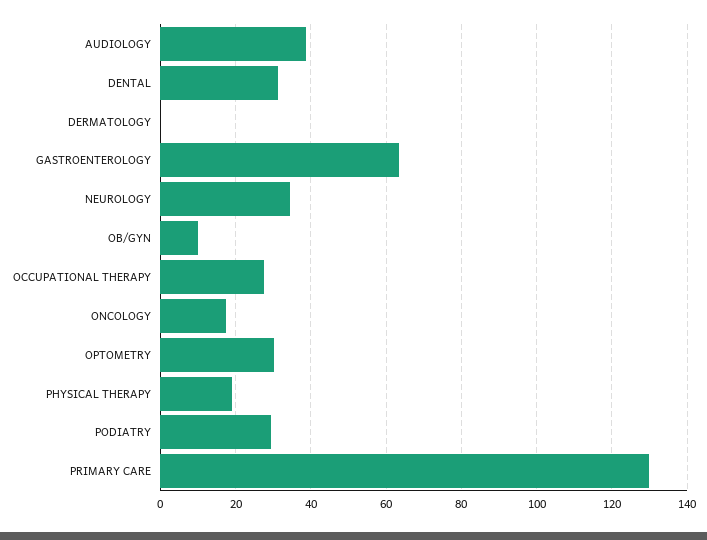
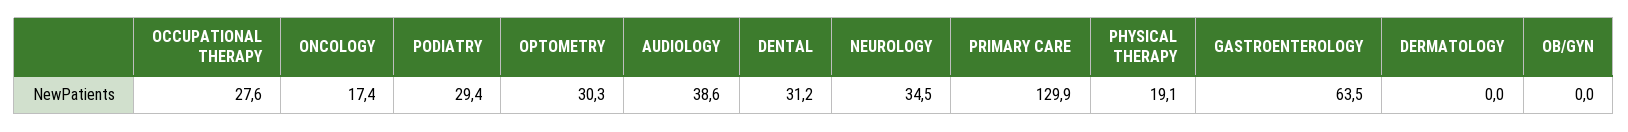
  {
    "AUDIOLOGY": 38.6,
    "DENTAL": 31.2,
    "DERMATOLOGY": 0,
    "GASTROENTEROLOGY": 63.5,
    "NEUROLOGY": 34.5,
-   "OB/GYN": 10,
+   "OB/GYN": 0,
    "OCCUPATIONAL THERAPY": 27.6,
    "ONCOLOGY": 17.4,
    "OPTOMETRY": 30.3,
    "PHYSICAL THERAPY": 19.1,
    "PODIATRY": 29.4,
    "PRIMARY CARE": 129.9
  }

